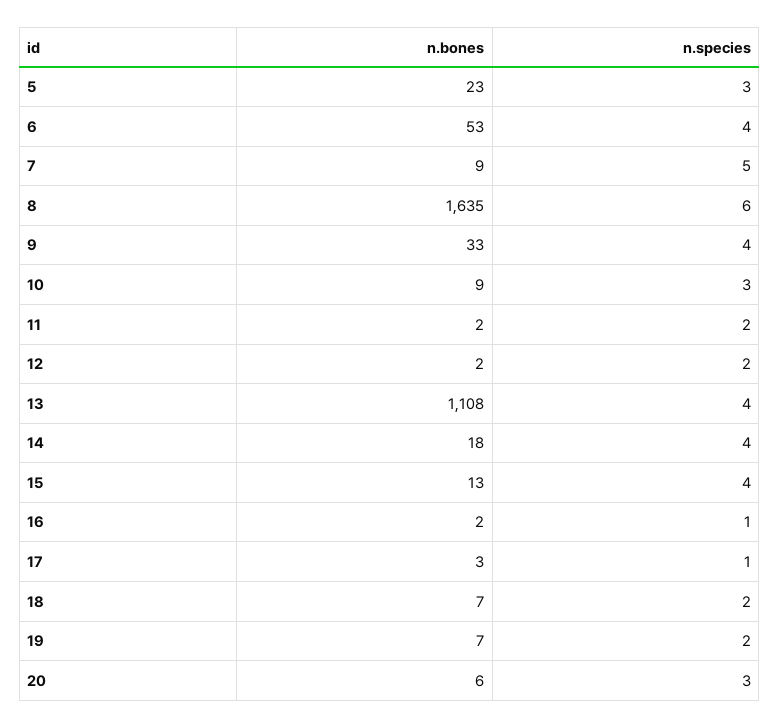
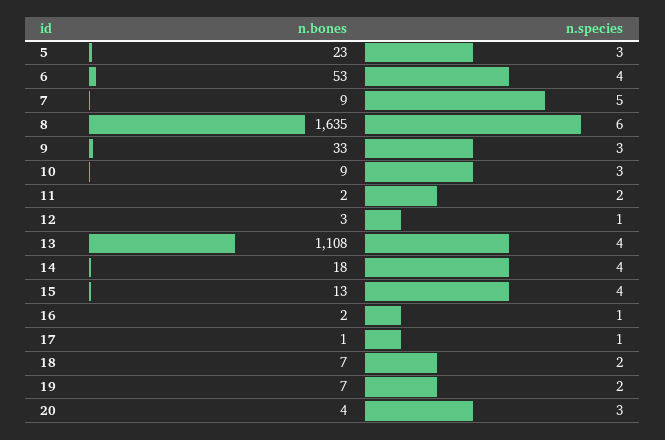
  {
    "n.bones": {
      "5": 23,
      "6": 53,
      "7": 9,
      "8": 1635,
      "9": 33,
      "10": 9,
      "11": 2,
-     "12": 2,
+     "12": 3,
      "13": 1108,
      "14": 18,
      "15": 13,
      "16": 2,
-     "17": 3,
+     "17": 1,
      "18": 7,
      "19": 7,
-     "20": 6
+     "20": 4
    },
    "n.species": {
      "5": 3,
      "6": 4,
      "7": 5,
      "8": 6,
-     "9": 4,
+     "9": 3,
      "10": 3,
      "11": 2,
-     "12": 2,
+     "12": 1,
      "13": 4,
      "14": 4,
      "15": 4,
      "16": 1,
      "17": 1,
      "18": 2,
      "19": 2,
      "20": 3
    }
  }

